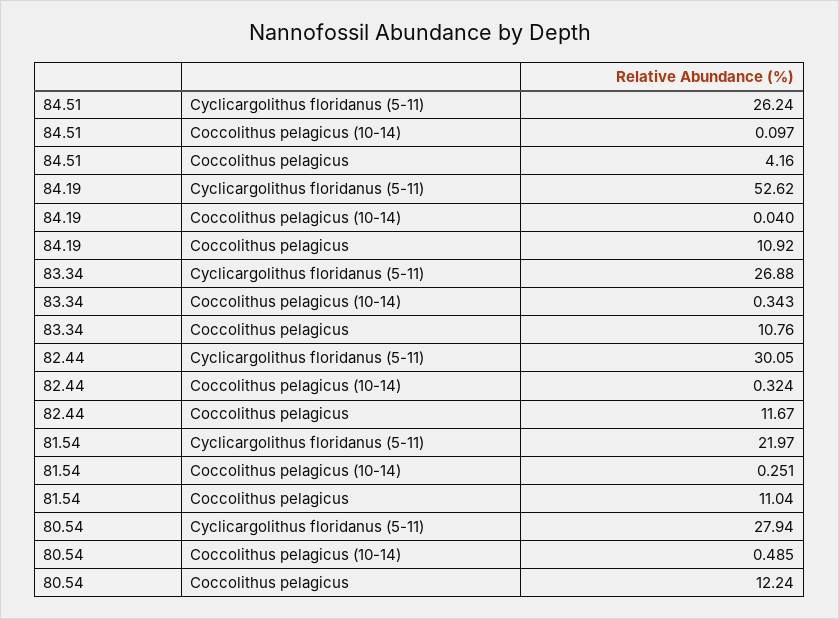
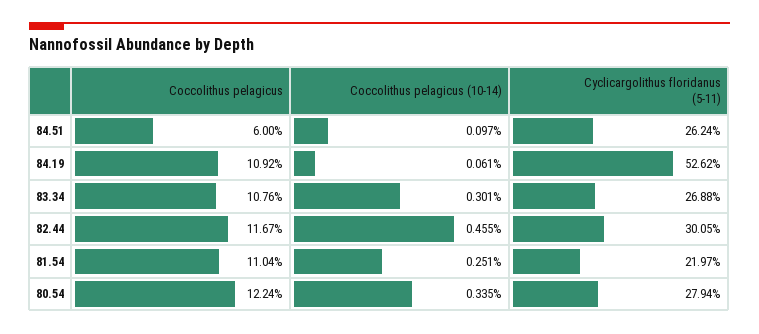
  {
    "84.51": {
      "Cyclicargolithus floridanus (5-11)": 26.24,
      "Coccolithus pelagicus (10-14)": 0.097,
-     "Coccolithus pelagicus": 4.16
+     "Coccolithus pelagicus": 6
    },
    "84.19": {
      "Cyclicargolithus floridanus (5-11)": 52.62,
-     "Coccolithus pelagicus (10-14)": 0.04,
+     "Coccolithus pelagicus (10-14)": 0.061,
      "Coccolithus pelagicus": 10.92
    },
    "83.34": {
      "Cyclicargolithus floridanus (5-11)": 26.88,
-     "Coccolithus pelagicus (10-14)": 0.343,
+     "Coccolithus pelagicus (10-14)": 0.301,
      "Coccolithus pelagicus": 10.76
    },
    "82.44": {
      "Cyclicargolithus floridanus (5-11)": 30.05,
-     "Coccolithus pelagicus (10-14)": 0.324,
+     "Coccolithus pelagicus (10-14)": 0.455,
      "Coccolithus pelagicus": 11.67
    },
    "81.54": {
      "Cyclicargolithus floridanus (5-11)": 21.97,
      "Coccolithus pelagicus (10-14)": 0.251,
      "Coccolithus pelagicus": 11.04
    },
    "80.54": {
      "Cyclicargolithus floridanus (5-11)": 27.94,
-     "Coccolithus pelagicus (10-14)": 0.485,
+     "Coccolithus pelagicus (10-14)": 0.335,
      "Coccolithus pelagicus": 12.24
    }
  }

